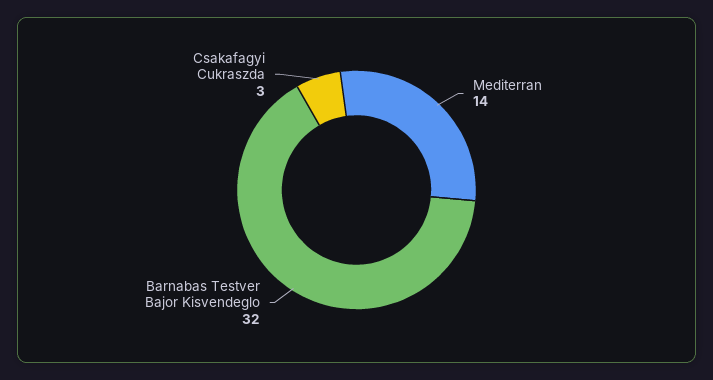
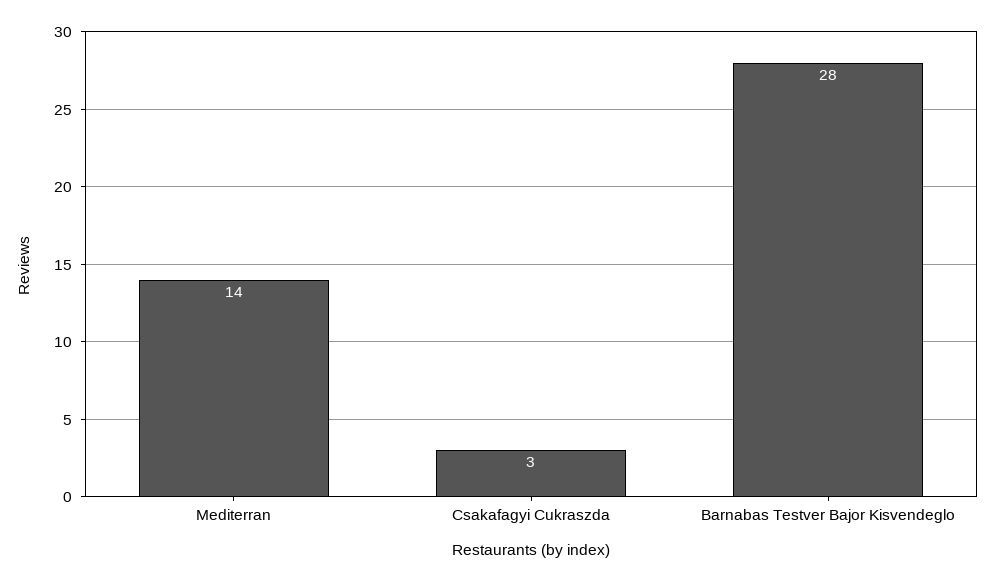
  {
    "Mediterran": 14,
-   "Barnabas Testver Bajor Kisvendeglo": 32,
+   "Barnabas Testver Bajor Kisvendeglo": 28,
    "Csakafagyi Cukraszda": 3
  }

